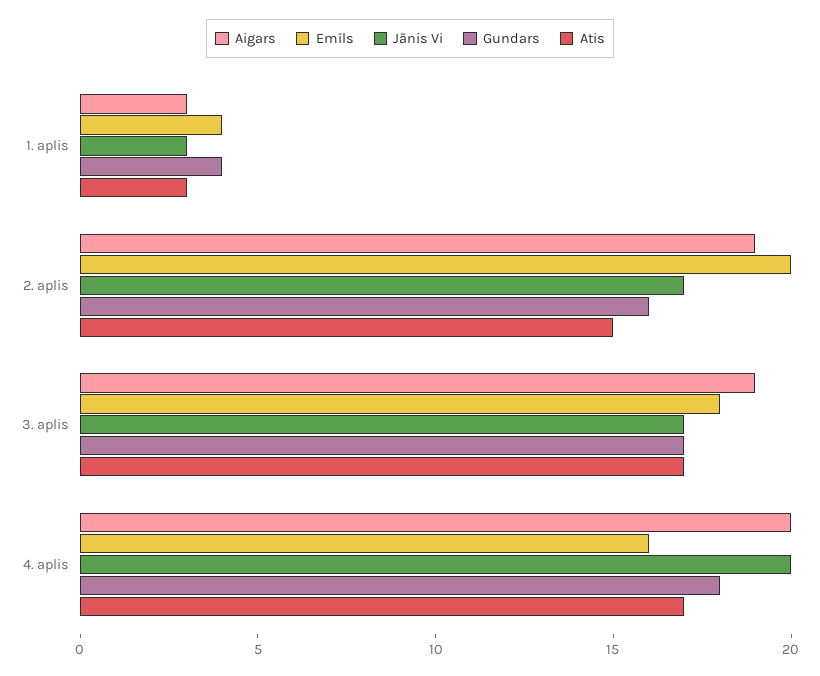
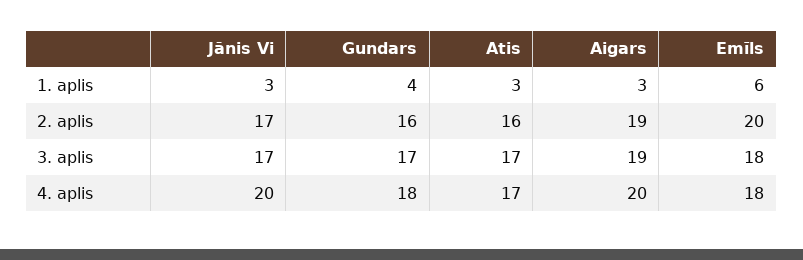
  {
    "Aigars": {
      "1. aplis": 3,
      "2. aplis": 19,
      "3. aplis": 19,
      "4. aplis": 20
    },
    "Emīls": {
-     "1. aplis": 4,
+     "1. aplis": 6,
      "2. aplis": 20,
      "3. aplis": 18,
-     "4. aplis": 16
+     "4. aplis": 18
    },
    "Jānis Vi": {
      "1. aplis": 3,
      "2. aplis": 17,
      "3. aplis": 17,
      "4. aplis": 20
    },
    "Gundars": {
      "1. aplis": 4,
      "2. aplis": 16,
      "3. aplis": 17,
      "4. aplis": 18
    },
    "Atis": {
      "1. aplis": 3,
-     "2. aplis": 15,
+     "2. aplis": 16,
      "3. aplis": 17,
      "4. aplis": 17
    }
  }

